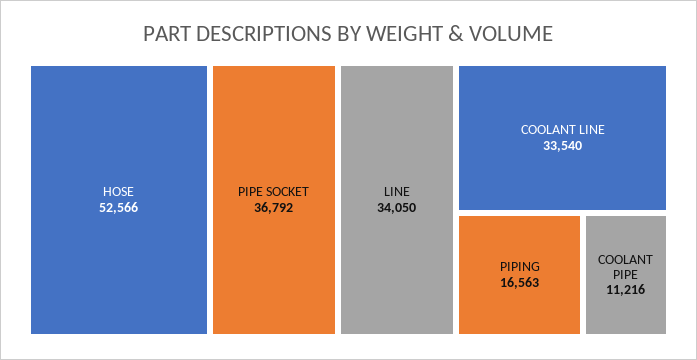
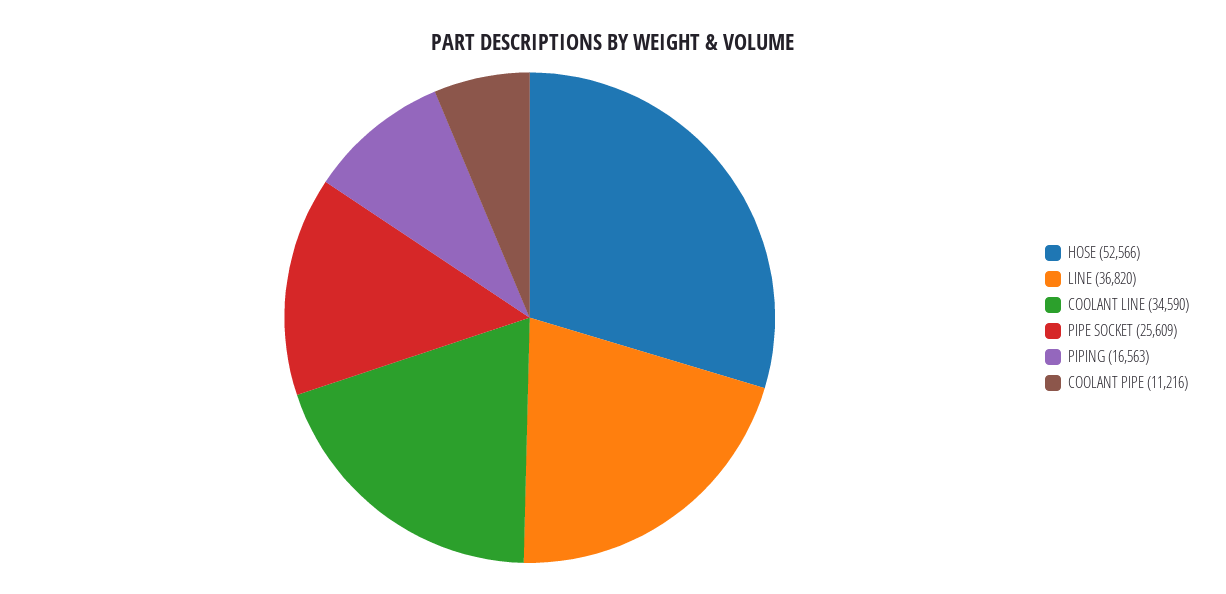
  {
    "HOSE": 52566,
-   "PIPE SOCKET": 36792,
+   "PIPE SOCKET": 25609,
-   "LINE": 34050,
+   "LINE": 36820,
-   "COOLANT LINE": 33540,
+   "COOLANT LINE": 34590,
    "PIPING": 16563,
    "COOLANT PIPE": 11216
  }

